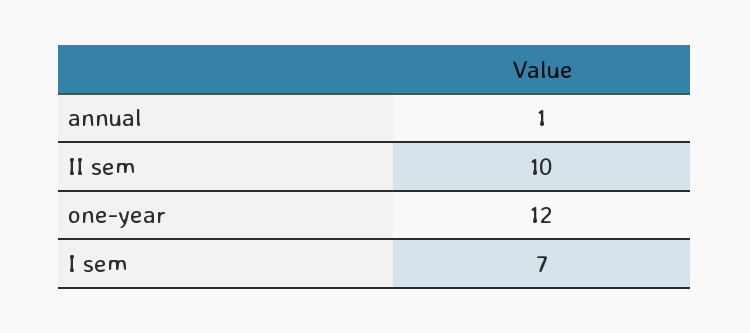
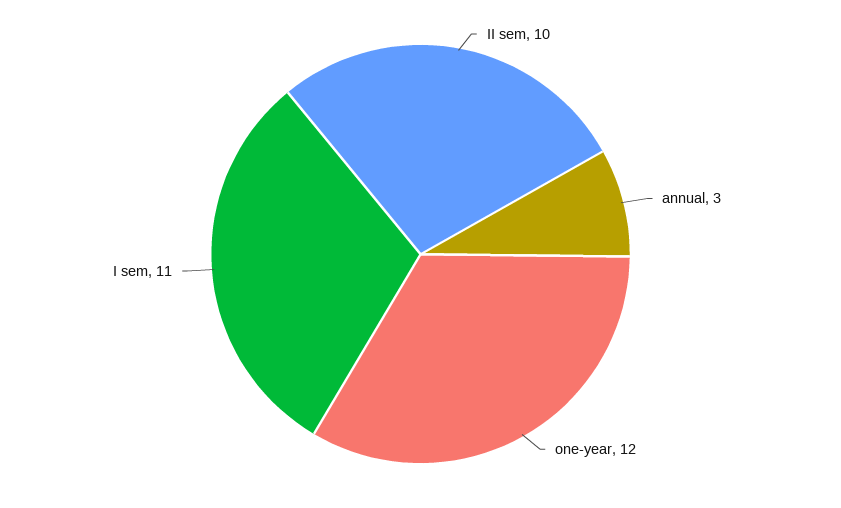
  {
-   "annual": 1,
+   "annual": 3,
    "II sem": 10,
    "one-year": 12,
-   "I sem": 7
+   "I sem": 11
  }

